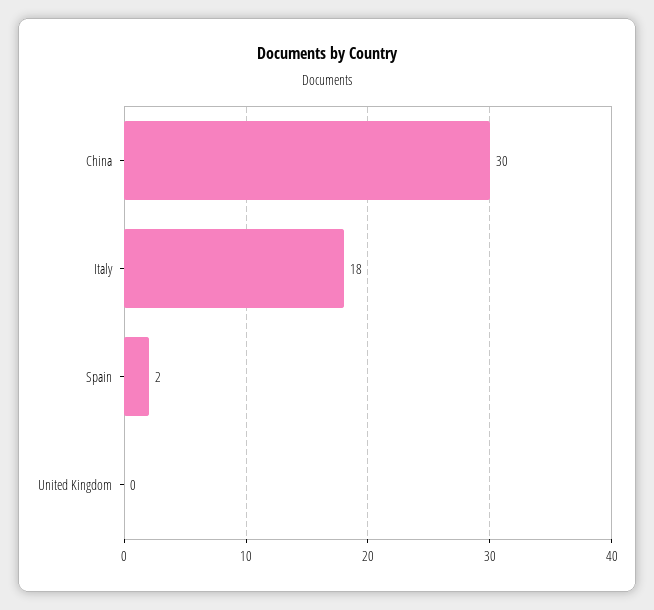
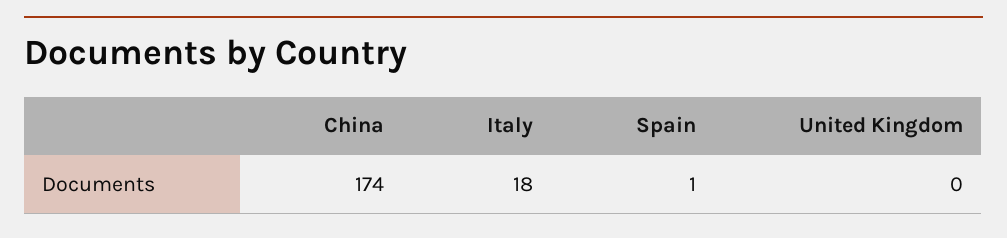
  {
-   "China": 30,
+   "China": 174,
    "Italy": 18,
-   "Spain": 2,
+   "Spain": 1,
    "United Kingdom": 0
  }

